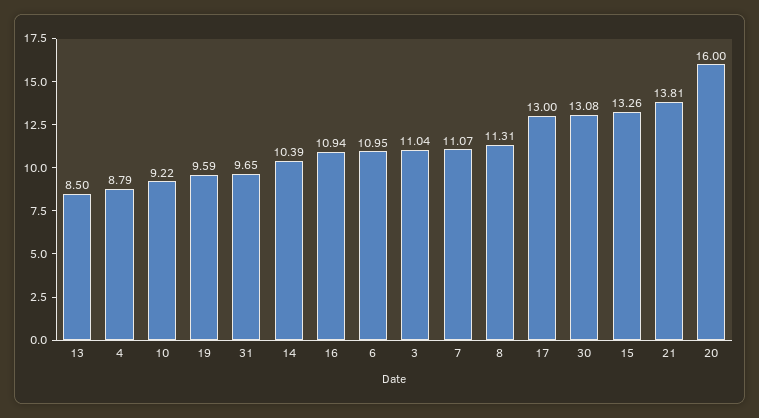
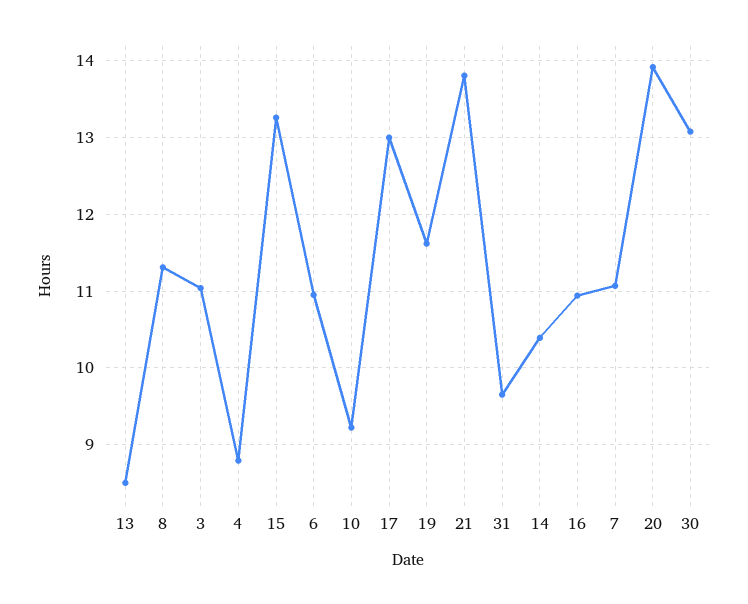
  {
    "13": 8.5,
    "4": 8.79,
    "10": 9.22,
-   "19": 9.59,
+   "19": 11.6,
    "31": 9.65,
    "14": 10.39,
    "16": 10.94,
    "6": 10.95,
    "3": 11.04,
    "7": 11.07,
    "8": 11.31,
    "17": 13,
    "30": 13.08,
    "15": 13.26,
    "21": 13.81,
-   "20": 16
+   "20": 13.9
  }

